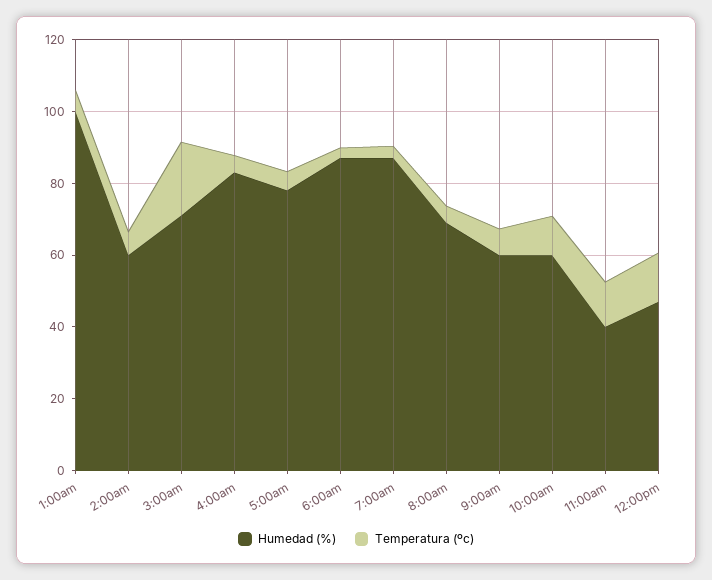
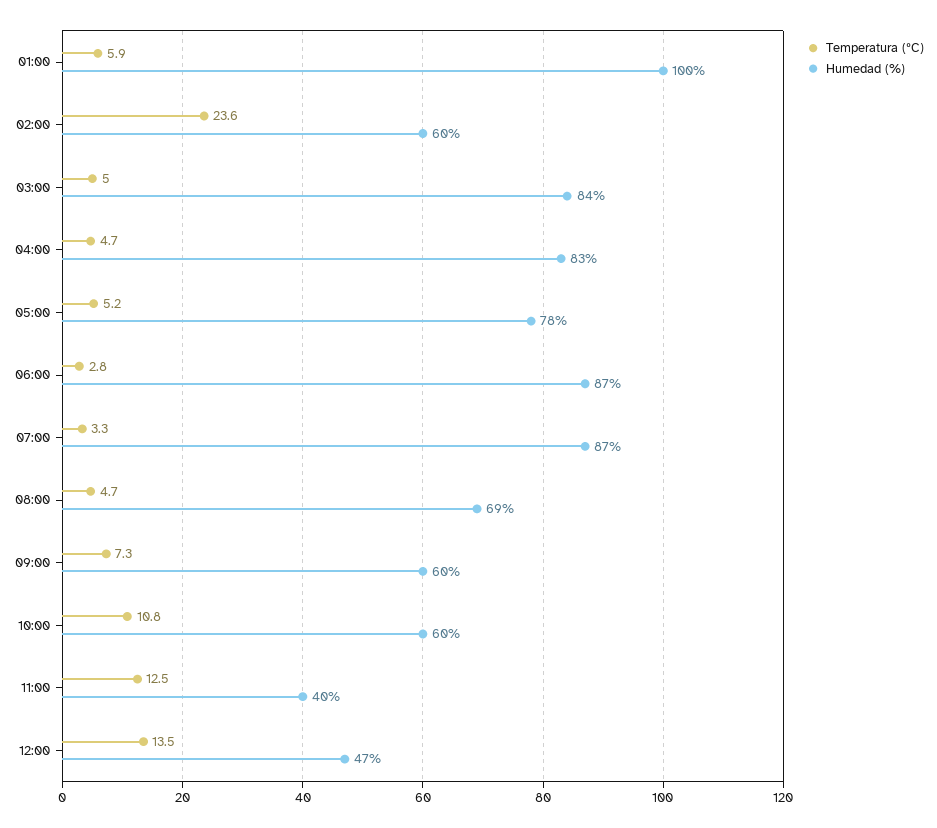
  {
    "Humedad (%)": {
      "1:00am": 100,
      "2:00am": 60,
-     "3:00am": 70,
+     "3:00am": 84,
      "4:00am": 83,
      "5:00am": 78,
      "6:00am": 87,
      "7:00am": 87,
      "8:00am": 69,
      "9:00am": 60,
      "10:00am": 60,
      "11:00am": 40,
      "12:00pm": 47
    },
    "Temperatura (ºc)": {
      "1:00am": 5.9,
-     "2:00am": 5,
+     "2:00am": 23.6,
-     "3:00am": 20,
+     "3:00am": 5,
      "4:00am": 4.7,
      "5:00am": 5.2,
      "6:00am": 2.8,
      "7:00am": 3.3,
      "8:00am": 4.7,
      "9:00am": 7.3,
      "10:00am": 10.8,
      "11:00am": 12.5,
      "12:00pm": 13.5
    }
  }

